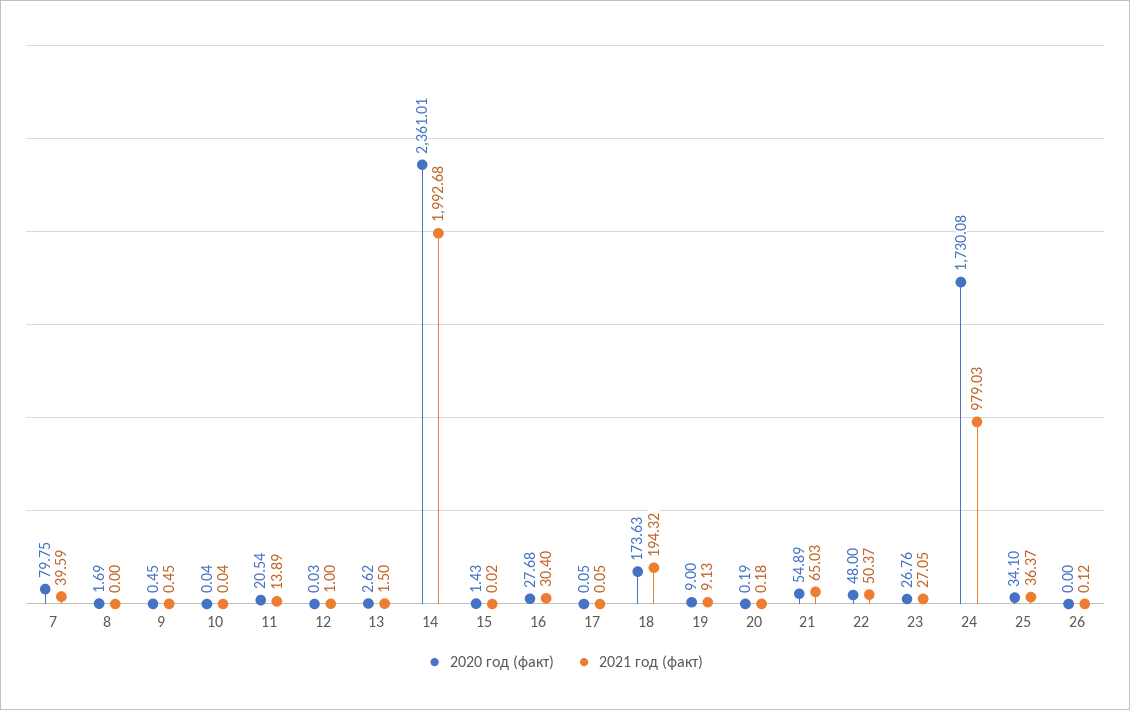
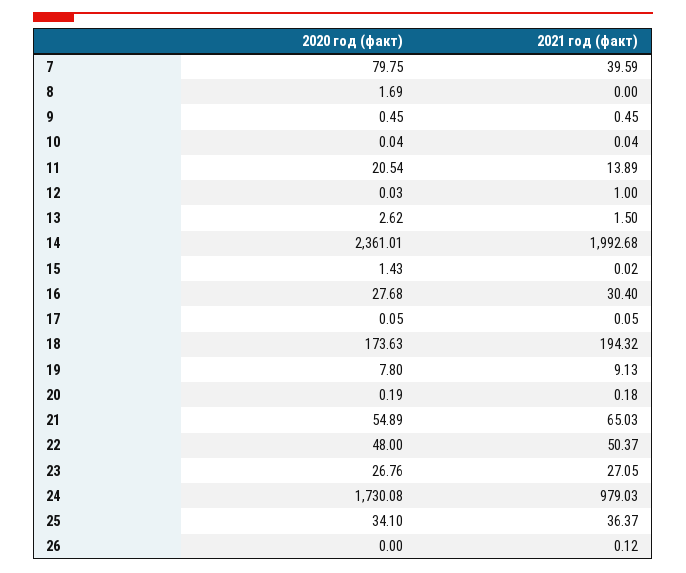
  {
    "2020 год (факт)": {
      "7": 79.75,
      "8": 1.69,
      "9": 0.45,
      "10": 0.04,
      "11": 20.54,
      "12": 0.03,
      "13": 2.62,
      "14": 2361.01,
      "15": 1.43,
      "16": 27.68,
      "17": 0.05,
      "18": 173.63,
-     "19": 9,
+     "19": 7.8,
      "20": 0.19,
      "21": 54.89,
      "22": 48,
      "23": 26.76,
      "24": 1730.08,
      "25": 34.1,
      "26": 0
    },
    "2021 год (факт)": {
      "7": 39.59,
      "8": 0,
      "9": 0.45,
      "10": 0.04,
      "11": 13.89,
      "12": 1,
      "13": 1.5,
      "14": 1992.68,
      "15": 0.02,
      "16": 30.4,
      "17": 0.05,
      "18": 194.32,
      "19": 9.13,
      "20": 0.18,
      "21": 65.03,
      "22": 50.37,
      "23": 27.05,
      "24": 979.03,
      "25": 36.37,
      "26": 0.12
    }
  }

